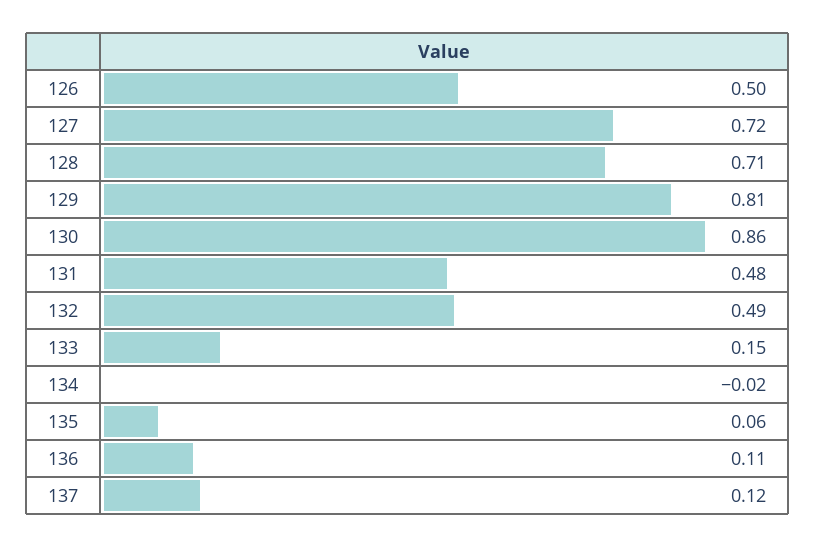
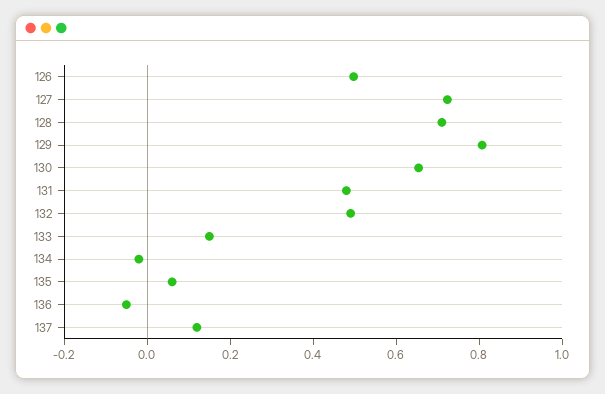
  {
    "126": 0.5,
    "127": 0.72,
    "128": 0.71,
    "129": 0.81,
-   "130": 0.86,
+   "130": 0.65,
    "131": 0.48,
    "132": 0.49,
    "133": 0.15,
    "134": -0.02,
    "135": 0.06,
-   "136": 0.11,
+   "136": -0.05,
    "137": 0.12
  }

